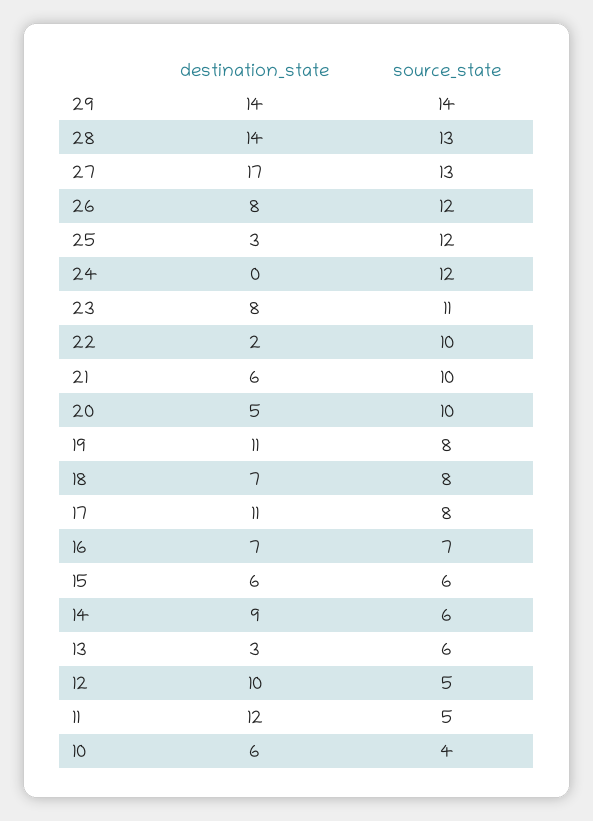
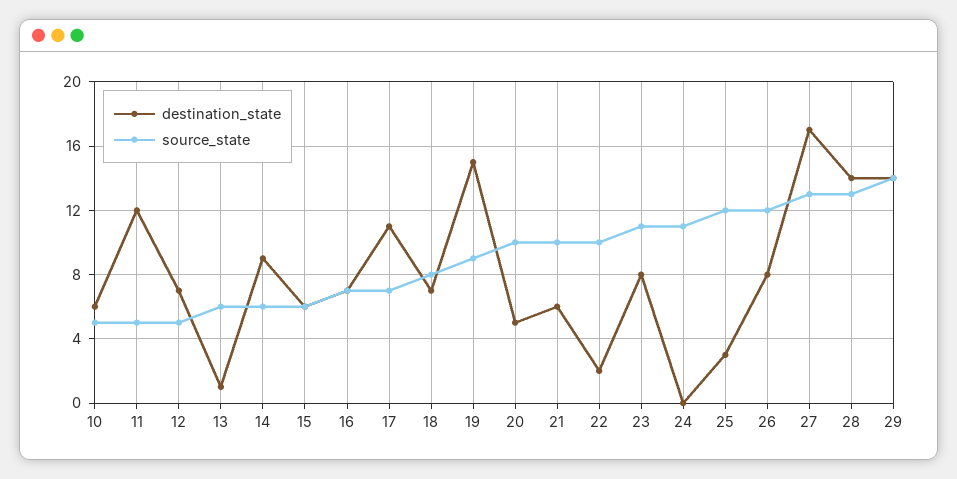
  {
    "destination_state": {
      "29": 14,
      "28": 14,
      "27": 17,
      "26": 8,
      "25": 3,
      "24": 0,
      "23": 8,
      "22": 2,
      "21": 6,
      "20": 5,
-     "19": 11,
+     "19": 15,
      "18": 7,
      "17": 11,
      "16": 7,
      "15": 6,
      "14": 9,
-     "13": 3,
+     "13": 1,
-     "12": 10,
+     "12": 7,
      "11": 12,
      "10": 6
    },
    "source_state": {
      "29": 14,
      "28": 13,
      "27": 13,
      "26": 12,
      "25": 12,
-     "24": 12,
+     "24": 11,
      "23": 11,
      "22": 10,
      "21": 10,
      "20": 10,
-     "19": 8,
+     "19": 9,
      "18": 8,
-     "17": 8,
+     "17": 7,
      "16": 7,
      "15": 6,
      "14": 6,
      "13": 6,
      "12": 5,
      "11": 5,
-     "10": 4
+     "10": 5
    }
  }

